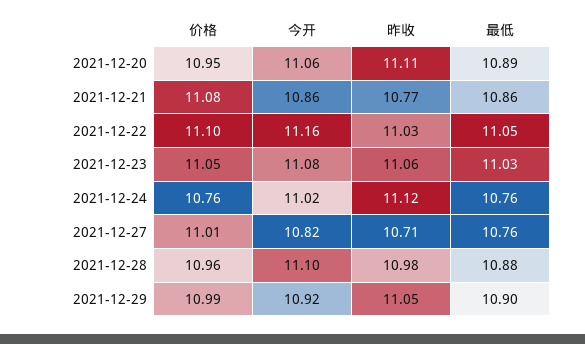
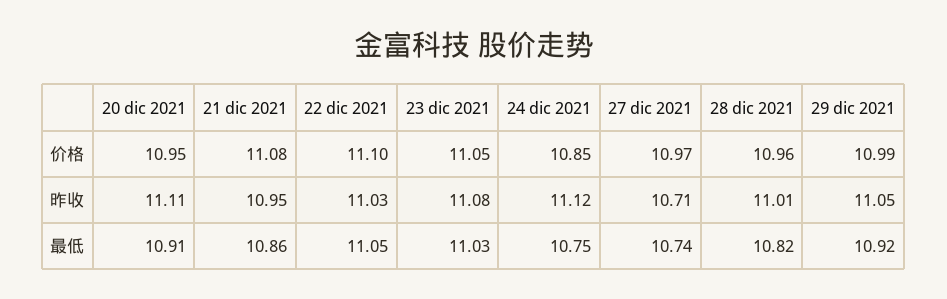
  {
    "价格": {
      "2021-12-20": 10.95,
      "2021-12-21": 11.08,
      "2021-12-22": 11.1,
      "2021-12-23": 11.05,
-     "2021-12-24": 10.76,
+     "2021-12-24": 10.85,
-     "2021-12-27": 11.01,
+     "2021-12-27": 10.97,
      "2021-12-28": 10.96,
      "2021-12-29": 10.99
    },
-   "今开": {
-     "2021-12-20": 11.06,
-     "2021-12-21": 10.86,
-     "2021-12-22": 11.16,
-     "2021-12-23": 11.08,
-     "2021-12-24": 11.02,
-     "2021-12-27": 10.82,
-     "2021-12-28": 11.1,
-     "2021-12-29": 10.92
-   },
    "昨收": {
      "2021-12-20": 11.11,
-     "2021-12-21": 10.77,
+     "2021-12-21": 10.95,
      "2021-12-22": 11.03,
-     "2021-12-23": 11.06,
+     "2021-12-23": 11.08,
      "2021-12-24": 11.12,
      "2021-12-27": 10.71,
-     "2021-12-28": 10.98,
+     "2021-12-28": 11.01,
      "2021-12-29": 11.05
    },
    "最低": {
-     "2021-12-20": 10.89,
+     "2021-12-20": 10.91,
      "2021-12-21": 10.86,
      "2021-12-22": 11.05,
      "2021-12-23": 11.03,
-     "2021-12-24": 10.76,
+     "2021-12-24": 10.75,
-     "2021-12-27": 10.76,
+     "2021-12-27": 10.74,
-     "2021-12-28": 10.88,
+     "2021-12-28": 10.82,
-     "2021-12-29": 10.9
+     "2021-12-29": 10.92
    }
  }

